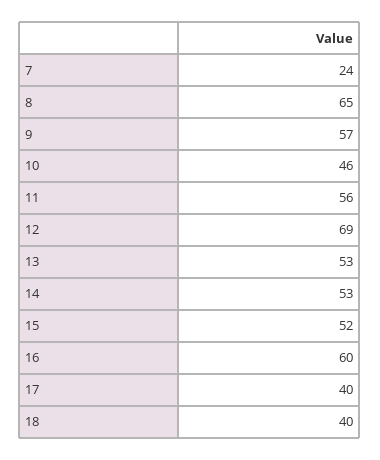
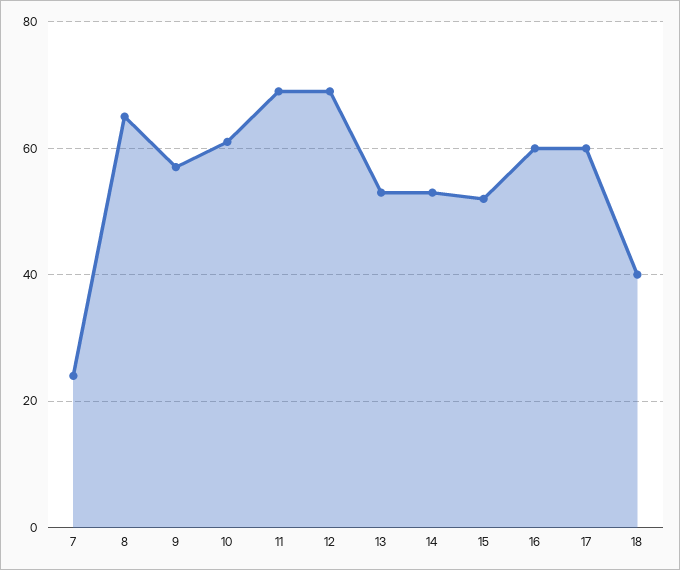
  {
    "7": 24,
    "8": 65,
    "9": 57,
-   "10": 46,
+   "10": 60,
-   "11": 56,
+   "11": 70,
    "12": 69,
    "13": 53,
    "14": 53,
    "15": 52,
    "16": 60,
-   "17": 40,
+   "17": 60,
    "18": 40
  }

